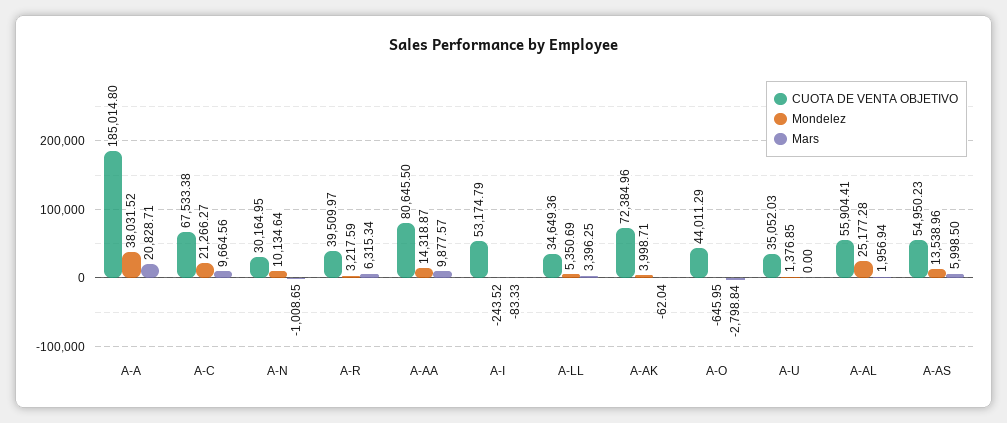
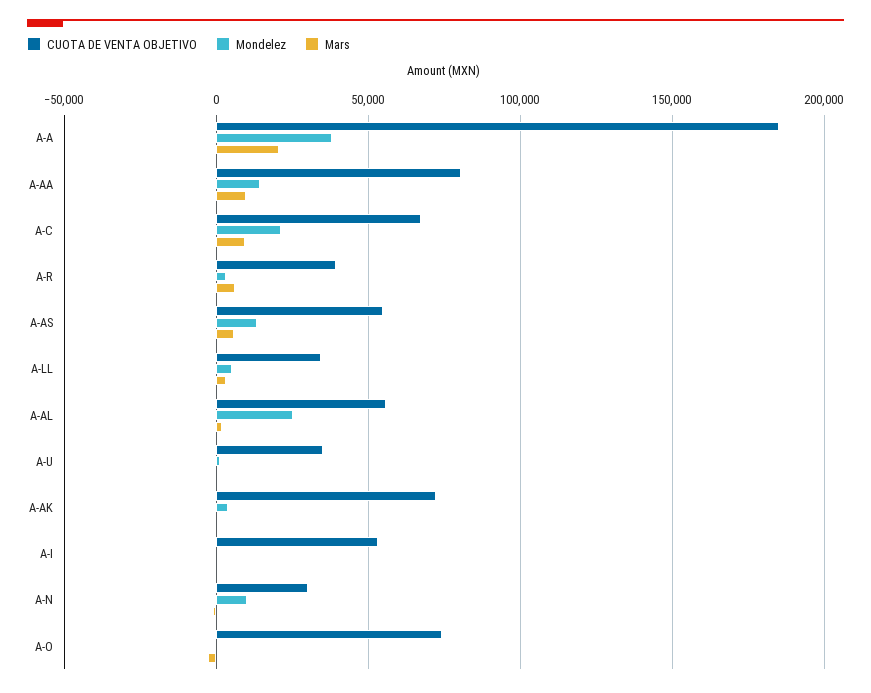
  {
    "CUOTA DE VENTA OBJETIVO": {
      "A-A": 185014.8,
      "A-C": 67533.38,
      "A-N": 30164.95,
      "A-R": 39509.97,
      "A-AA": 80645.5,
      "A-I": 53174.79,
      "A-LL": 34649.36,
      "A-AK": 72384.96,
-     "A-O": 44011.29,
+     "A-O": 75000,
      "A-U": 35052.03,
      "A-AL": 55904.41,
      "A-AS": 54950.23
    },
    "Mondelez": {
      "A-A": 38031.52,
      "A-C": 21266.27,
      "A-N": 10134.64,
      "A-R": 3217.59,
      "A-AA": 14318.87,
      "A-I": -243.52,
      "A-LL": 5350.69,
      "A-AK": 3998.71,
      "A-O": -645.95,
      "A-U": 1376.85,
      "A-AL": 25177.28,
      "A-AS": 13538.96
    },
    "Mars": {
      "A-A": 20828.71,
      "A-C": 9664.56,
      "A-N": -1008.65,
      "A-R": 6315.34,
      "A-AA": 9877.57,
      "A-I": -83.33,
      "A-LL": 3396.25,
      "A-AK": -62.04,
      "A-O": -2798.84,
      "A-U": 0,
      "A-AL": 1956.94,
      "A-AS": 5998.5
    }
  }

